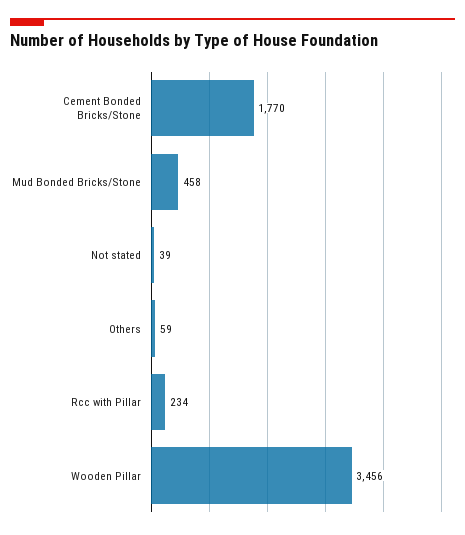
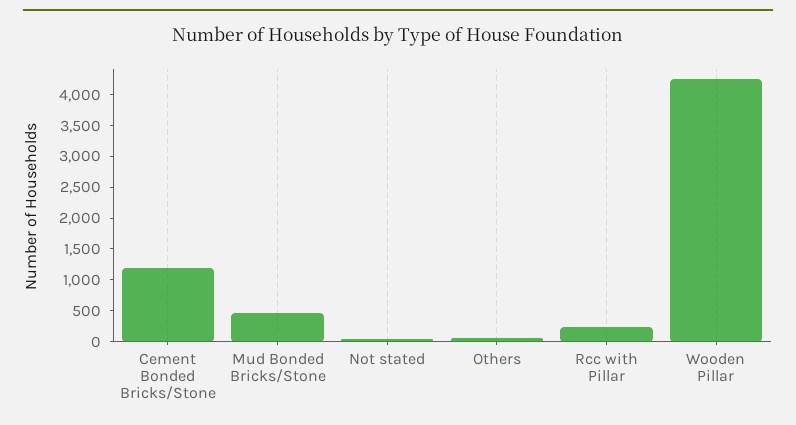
  {
-   "Cement Bonded Bricks/Stone": 1770,
+   "Cement Bonded Bricks/Stone": 1250,
    "Mud Bonded Bricks/Stone": 458,
    "Not stated": 39,
    "Others": 59,
    "Rcc with Pillar": 234,
-   "Wooden Pillar": 3456
+   "Wooden Pillar": 4250
  }

